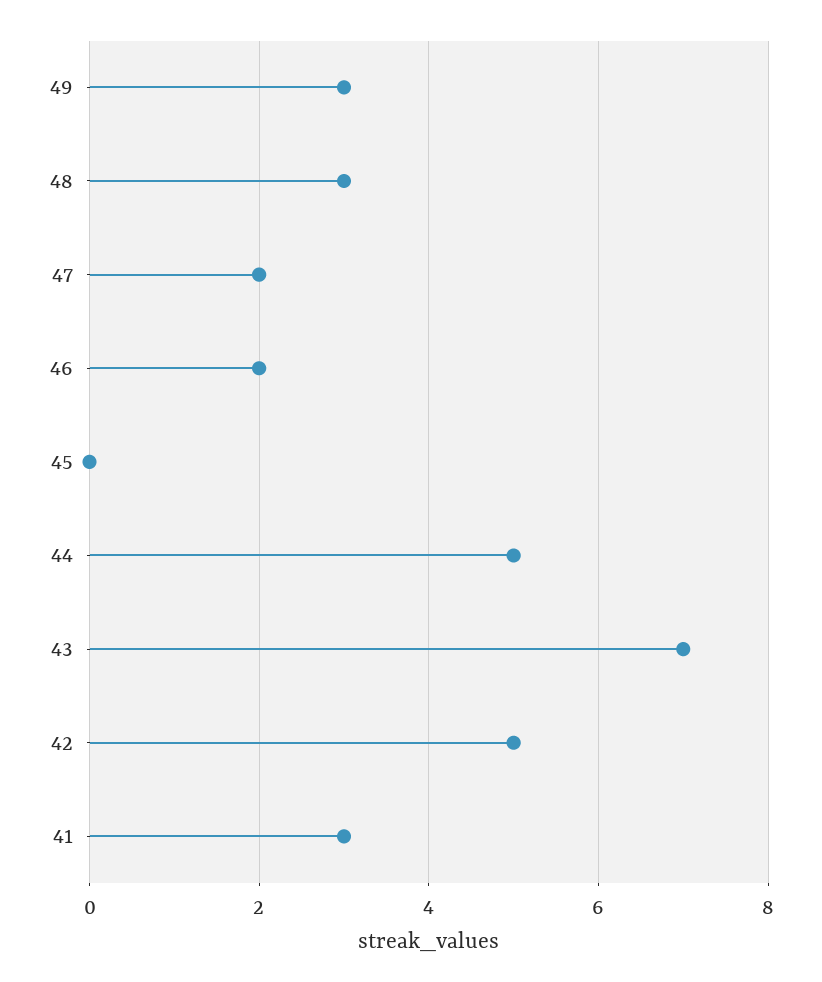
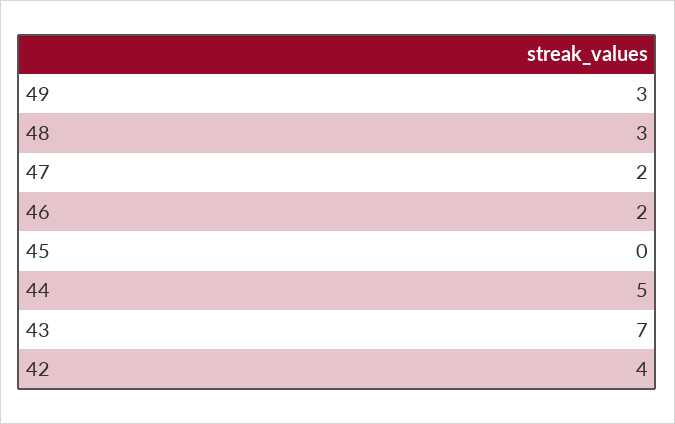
  {
    "49": 3,
    "48": 3,
    "47": 2,
    "46": 2,
    "45": 0,
    "44": 5,
    "43": 7,
-   "42": 5,
+   "42": 4
-   "41": 3
  }

